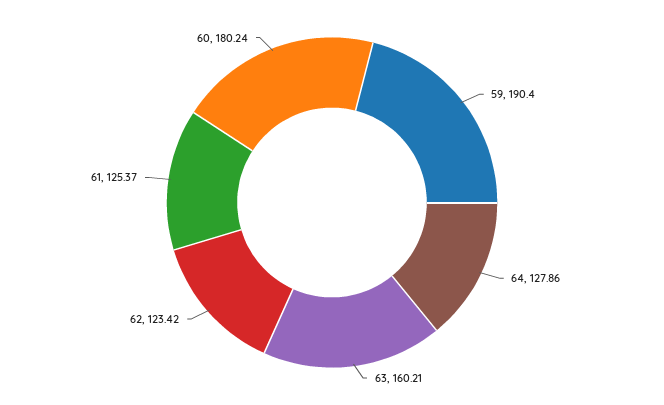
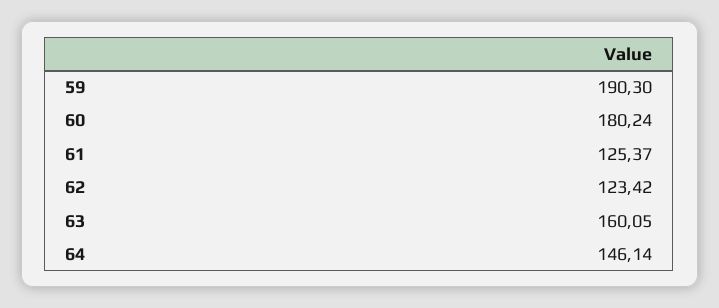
  {
-   "59": 190.4,
+   "59": 190.3,
-   "64": 127.86,
+   "64": 146.14,
-   "63": 160.21,
+   "63": 160.05,
    "62": 123.42,
    "61": 125.37,
    "60": 180.24
  }

